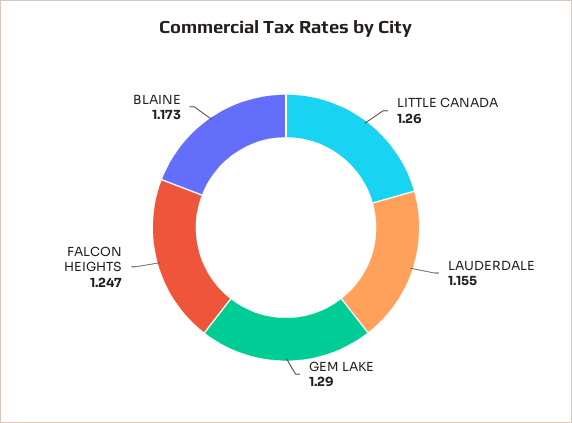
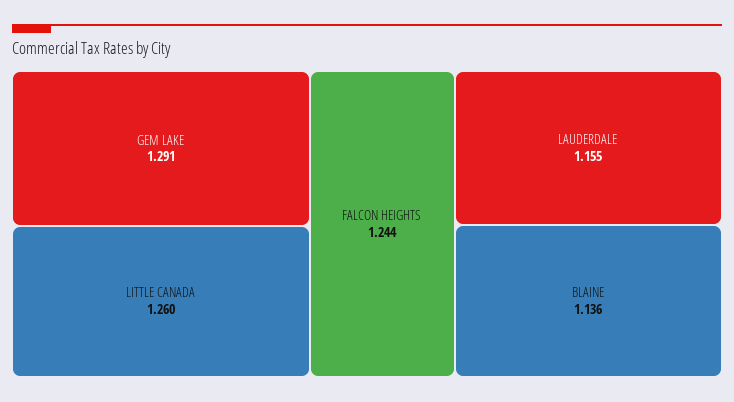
  {
    "LITTLE CANADA": 1.26,
    "LAUDERDALE": 1.155,
-   "GEM LAKE": 1.29,
+   "GEM LAKE": 1.291,
-   "FALCON HEIGHTS": 1.247,
+   "FALCON HEIGHTS": 1.244,
-   "BLAINE": 1.173
+   "BLAINE": 1.136
  }

